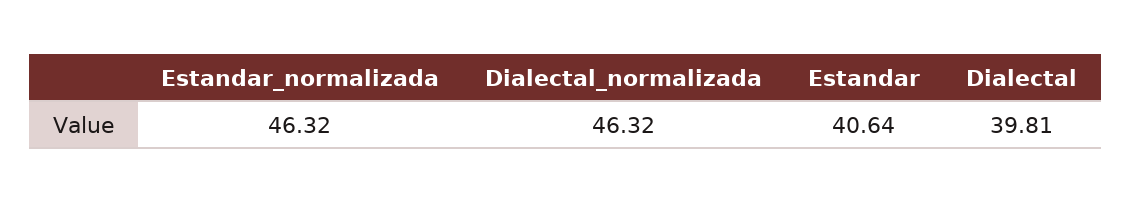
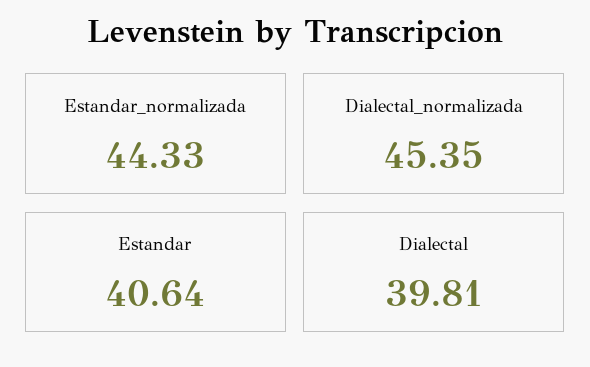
  {
-   "Estandar_normalizada": 46.32,
+   "Estandar_normalizada": 44.33,
-   "Dialectal_normalizada": 46.32,
+   "Dialectal_normalizada": 45.35,
    "Estandar": 40.64,
    "Dialectal": 39.81
  }

